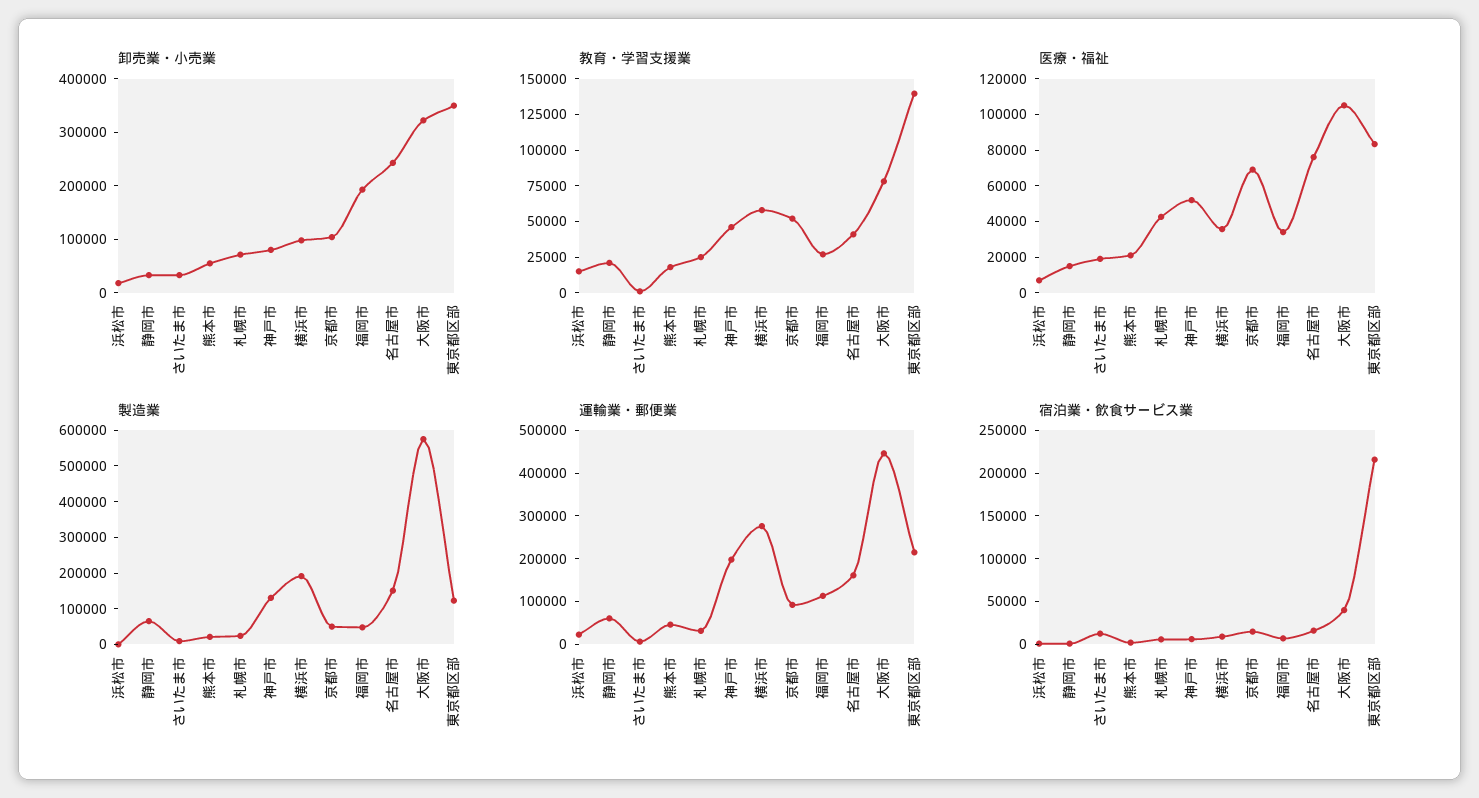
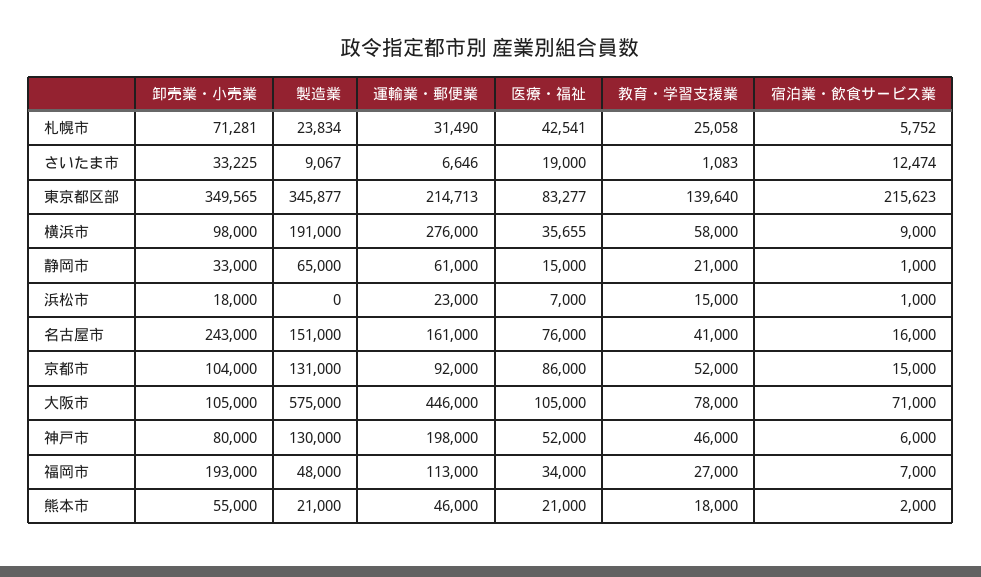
  {
    "卸売業・小売業": {
      "浜松市": 18000,
      "静岡市": 33000,
      "さいたま市": 33225,
      "熊本市": 55000,
      "札幌市": 71281,
      "神戸市": 80000,
      "横浜市": 98000,
      "京都市": 104000,
      "福岡市": 193000,
      "名古屋市": 243000,
-     "大阪市": 320000,
+     "大阪市": 105000,
      "東京都区部": 349565
    },
    "教育・学習支援業": {
      "浜松市": 15000,
      "静岡市": 21000,
      "さいたま市": 1083,
      "熊本市": 18000,
      "札幌市": 25058,
      "神戸市": 46000,
      "横浜市": 58000,
      "京都市": 52000,
      "福岡市": 27000,
      "名古屋市": 41000,
      "大阪市": 78000,
      "東京都区部": 139640
    },
    "医療・福祉": {
      "浜松市": 7000,
      "静岡市": 15000,
      "さいたま市": 19000,
      "熊本市": 21000,
      "札幌市": 42541,
      "神戸市": 52000,
      "横浜市": 35655,
-     "京都市": 70000,
+     "京都市": 86000,
      "福岡市": 34000,
      "名古屋市": 76000,
      "大阪市": 105000,
      "東京都区部": 83277
    },
    "製造業": {
      "浜松市": 0,
      "静岡市": 65000,
      "さいたま市": 9067,
      "熊本市": 21000,
      "札幌市": 23834,
      "神戸市": 130000,
      "横浜市": 191000,
-     "京都市": 50000,
+     "京都市": 131000,
      "福岡市": 48000,
      "名古屋市": 151000,
      "大阪市": 575000,
-     "東京都区部": 125000
+     "東京都区部": 345877
    },
    "運輸業・郵便業": {
      "浜松市": 23000,
      "静岡市": 61000,
      "さいたま市": 6646,
      "熊本市": 46000,
      "札幌市": 31490,
      "神戸市": 198000,
      "横浜市": 276000,
      "京都市": 92000,
      "福岡市": 113000,
      "名古屋市": 161000,
      "大阪市": 446000,
      "東京都区部": 214713
    },
    "宿泊業・飲食サービス業": {
      "浜松市": 1000,
      "静岡市": 1000,
      "さいたま市": 12474,
      "熊本市": 2000,
      "札幌市": 5752,
      "神戸市": 6000,
      "横浜市": 9000,
      "京都市": 15000,
      "福岡市": 7000,
      "名古屋市": 16000,
-     "大阪市": 40000,
+     "大阪市": 71000,
      "東京都区部": 215623
    }
  }

